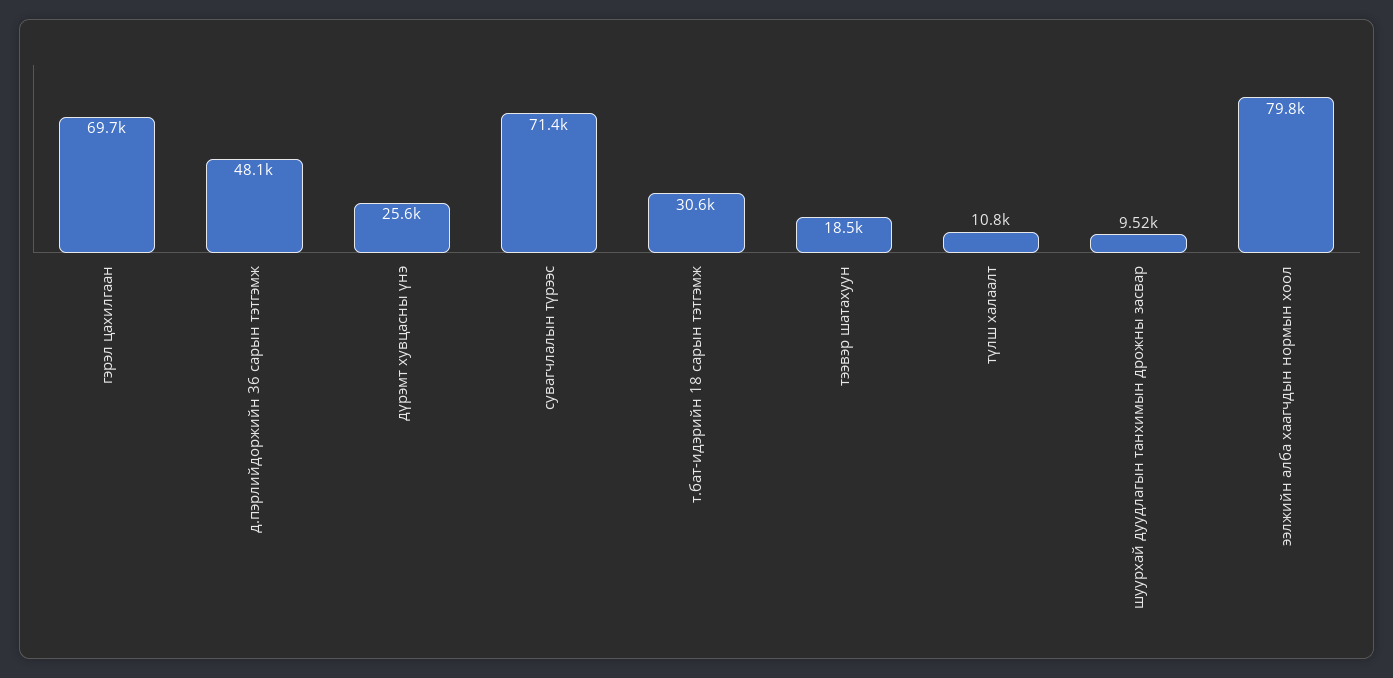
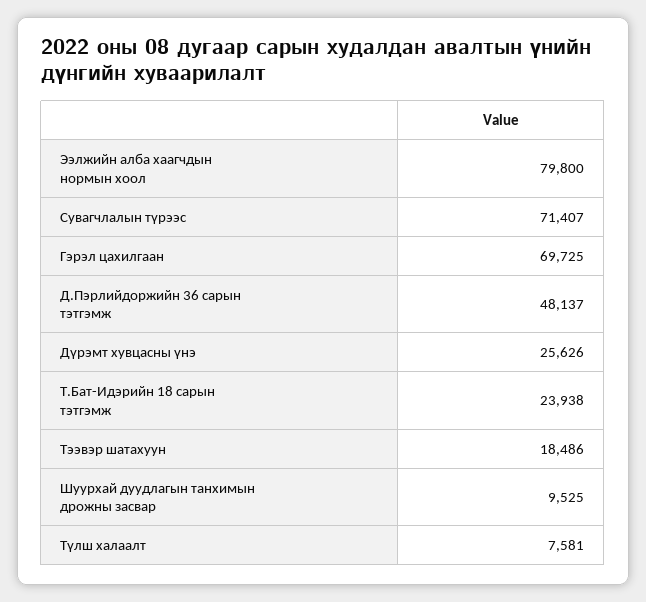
  {
    "гэрэл цахилгаан": 69725,
    "д.пэрлийдоржийн 36 сарын тэтгэмж": 48137,
    "дүрэмт хувцасны үнэ": 25626,
    "сувагчлалын түрээс": 71407,
-   "т.бат-идэрийн 18 сарын тэтгэмж": 30600,
+   "т.бат-идэрийн 18 сарын тэтгэмж": 23938,
    "тээвэр шатахуун": 18486,
-   "түлш халаалт": 10800,
+   "түлш халаалт": 7581,
    "шуурхай дуудлагын танхимын дрожны засвар": 9525,
    "ээлжийн алба хаагчдын нормын хоол": 79800
  }

